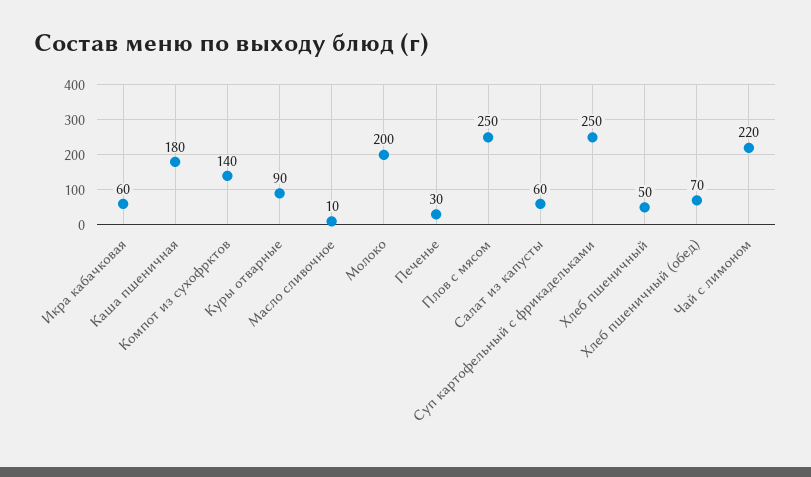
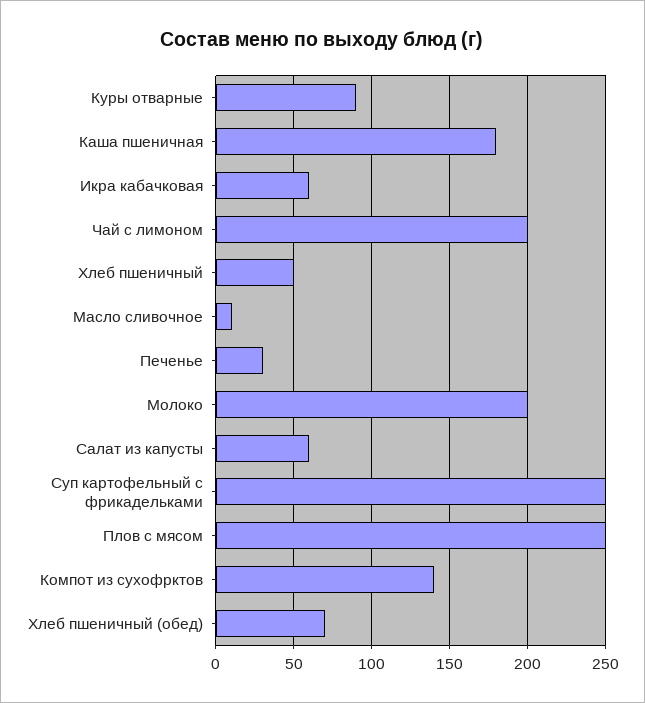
  {
    "Икра кабачковая": 60,
    "Каша пшеничная": 180,
    "Компот из сухофрктов": 140,
    "Куры отварные": 90,
    "Масло сливочное": 10,
    "Молоко": 200,
    "Печенье": 30,
    "Плов с мясом": 250,
    "Салат из капусты": 60,
    "Суп картофельный с фрикадельками": 250,
    "Хлеб пшеничный": 50,
    "Хлеб пшеничный (обед)": 70,
-   "Чай с лимоном": 220
+   "Чай с лимоном": 200
  }

